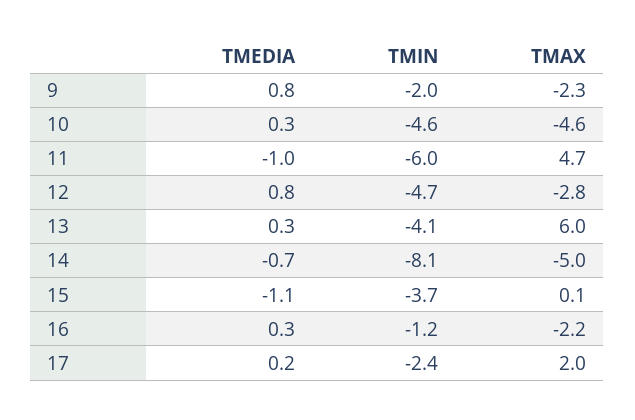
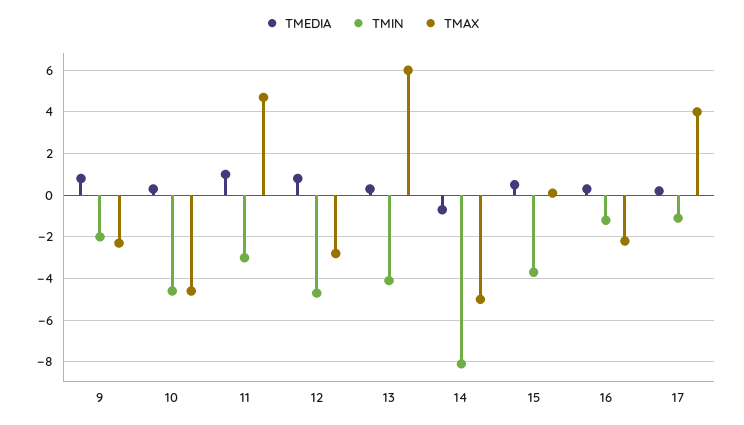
  {
    "TMEDIA": {
      "9": 0.8,
      "10": 0.3,
-     "11": -1,
+     "11": 1,
      "12": 0.8,
      "13": 0.3,
      "14": -0.7,
-     "15": -1.1,
+     "15": 0.5,
      "16": 0.3,
      "17": 0.2
    },
    "TMIN": {
      "9": -2,
      "10": -4.6,
-     "11": -6,
+     "11": -3,
      "12": -4.7,
      "13": -4.1,
      "14": -8.1,
      "15": -3.7,
      "16": -1.2,
-     "17": -2.4
+     "17": -1
    },
    "TMAX": {
      "9": -2.3,
      "10": -4.6,
      "11": 4.7,
      "12": -2.8,
      "13": 6,
      "14": -5,
      "15": 0.1,
      "16": -2.2,
-     "17": 2
+     "17": 4
    }
  }

